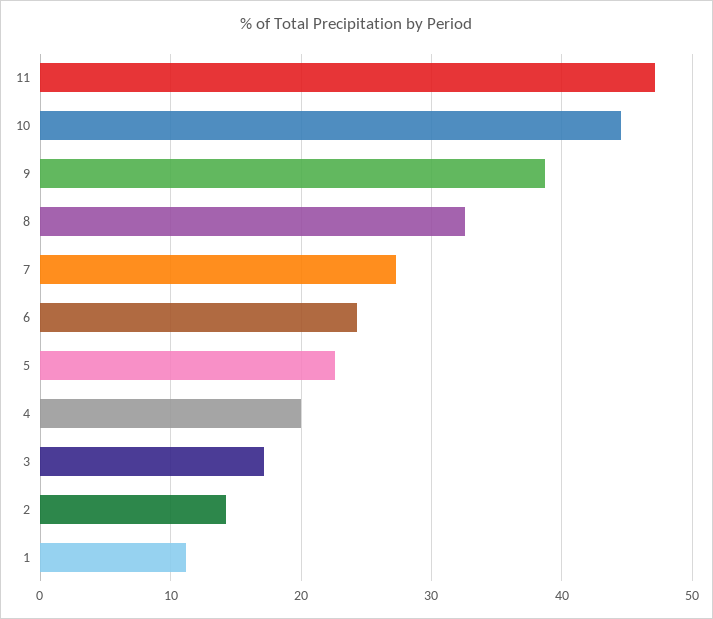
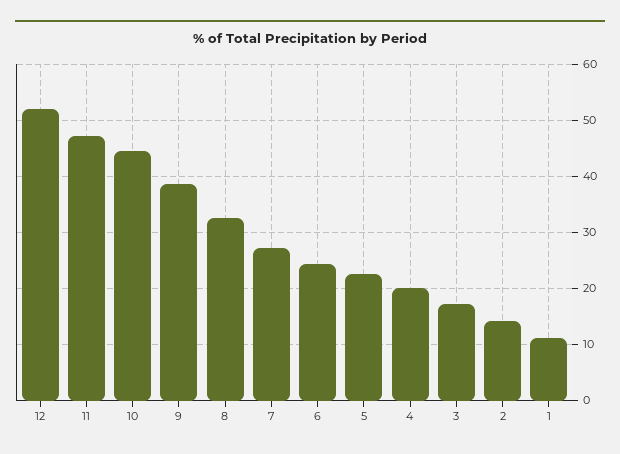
  {
    "11": 47,
    "10": 45,
    "9": 39,
    "8": 33,
    "7": 27,
    "6": 24,
    "5": 23,
    "4": 20,
    "3": 17,
    "2": 14,
-   "1": 11
+   "1": 11,
+   "12": 52
  }

